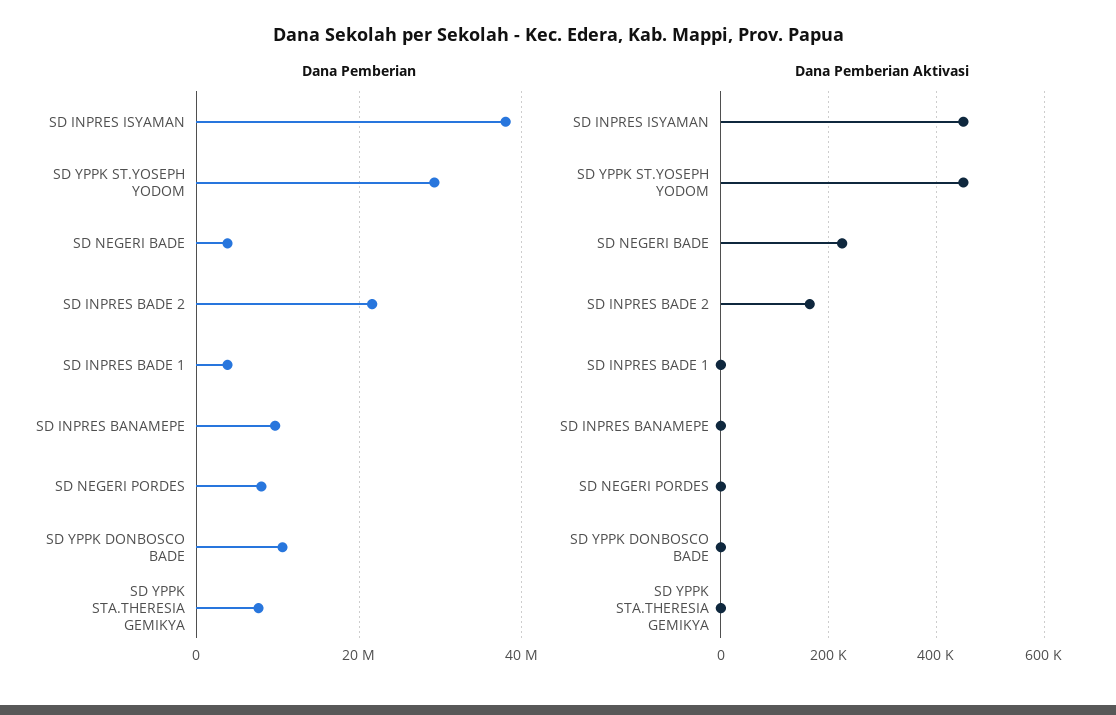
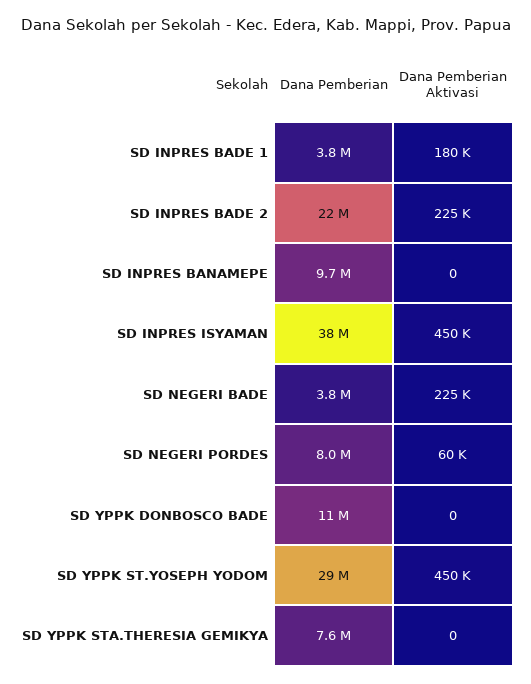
  {
    "Dana Pemberian": {
      "SD INPRES ISYAMAN": 38000000,
      "SD YPPK ST.YOSEPH YODOM": 29000000,
      "SD NEGERI BADE": 3800000,
      "SD INPRES BADE 2": 22000000,
      "SD INPRES BADE 1": 3800000,
      "SD INPRES BANAMEPE": 9700000,
      "SD NEGERI PORDES": 8000000,
      "SD YPPK DONBOSCO BADE": 11000000,
      "SD YPPK STA.THERESIA GEMIKYA": 7600000
    },
    "Dana Pemberian Aktivasi": {
      "SD INPRES ISYAMAN": 450000,
      "SD YPPK ST.YOSEPH YODOM": 450000,
      "SD NEGERI BADE": 225000,
-     "SD INPRES BADE 2": 160000,
+     "SD INPRES BADE 2": 225000,
-     "SD INPRES BADE 1": 0,
+     "SD INPRES BADE 1": 180000,
      "SD INPRES BANAMEPE": 0,
-     "SD NEGERI PORDES": 0,
+     "SD NEGERI PORDES": 60000,
      "SD YPPK DONBOSCO BADE": 0,
      "SD YPPK STA.THERESIA GEMIKYA": 0
    }
  }

